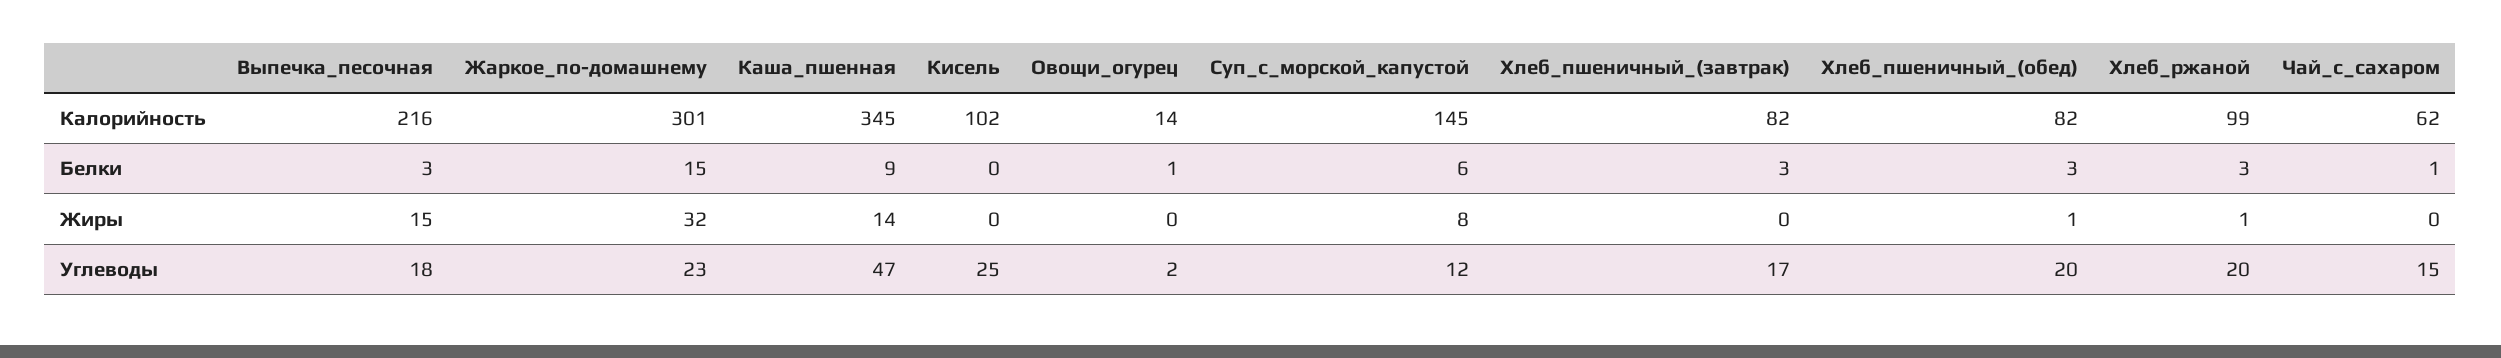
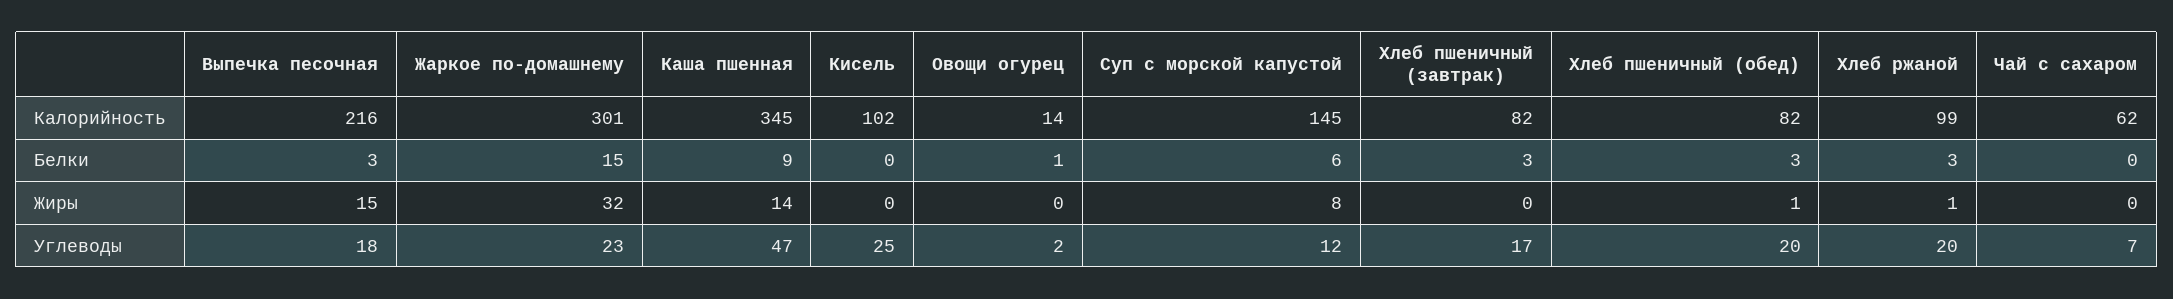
  {
    "Выпечка_песочная": {
      "Калорийность": 216,
      "Белки": 3,
      "Жиры": 15,
      "Углеводы": 18
    },
    "Жаркое_по-домашнему": {
      "Калорийность": 301,
      "Белки": 15,
      "Жиры": 32,
      "Углеводы": 23
    },
    "Каша_пшенная": {
      "Калорийность": 345,
      "Белки": 9,
      "Жиры": 14,
      "Углеводы": 47
    },
    "Кисель": {
      "Калорийность": 102,
      "Белки": 0,
      "Жиры": 0,
      "Углеводы": 25
    },
    "Овощи_огурец": {
      "Калорийность": 14,
      "Белки": 1,
      "Жиры": 0,
      "Углеводы": 2
    },
    "Суп_с_морской_капустой": {
      "Калорийность": 145,
      "Белки": 6,
      "Жиры": 8,
      "Углеводы": 12
    },
    "Хлеб_пшеничный_(завтрак)": {
      "Калорийность": 82,
      "Белки": 3,
      "Жиры": 0,
      "Углеводы": 17
    },
    "Хлеб_пшеничный_(обед)": {
      "Калорийность": 82,
      "Белки": 3,
      "Жиры": 1,
      "Углеводы": 20
    },
    "Хлеб_ржаной": {
      "Калорийность": 99,
      "Белки": 3,
      "Жиры": 1,
      "Углеводы": 20
    },
    "Чай_с_сахаром": {
      "Калорийность": 62,
-     "Белки": 1,
+     "Белки": 0,
      "Жиры": 0,
-     "Углеводы": 15
+     "Углеводы": 7
    }
  }

